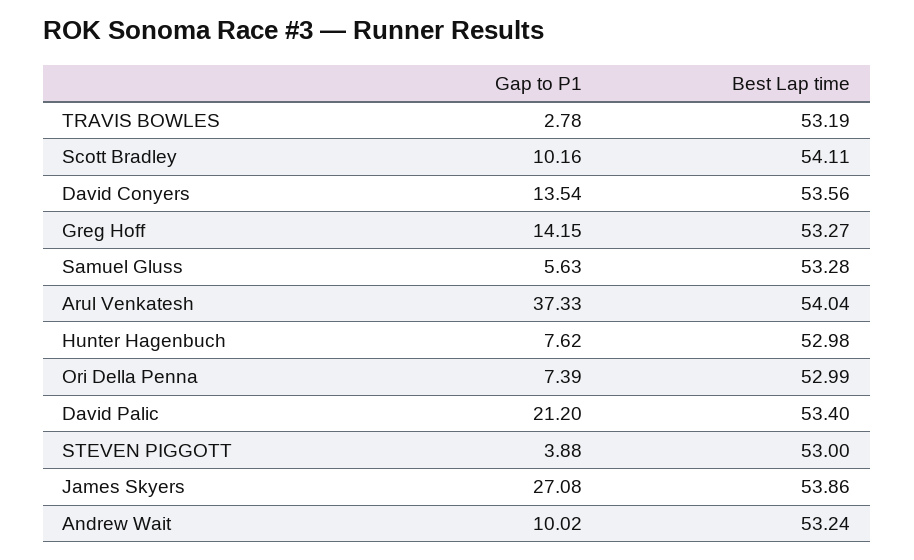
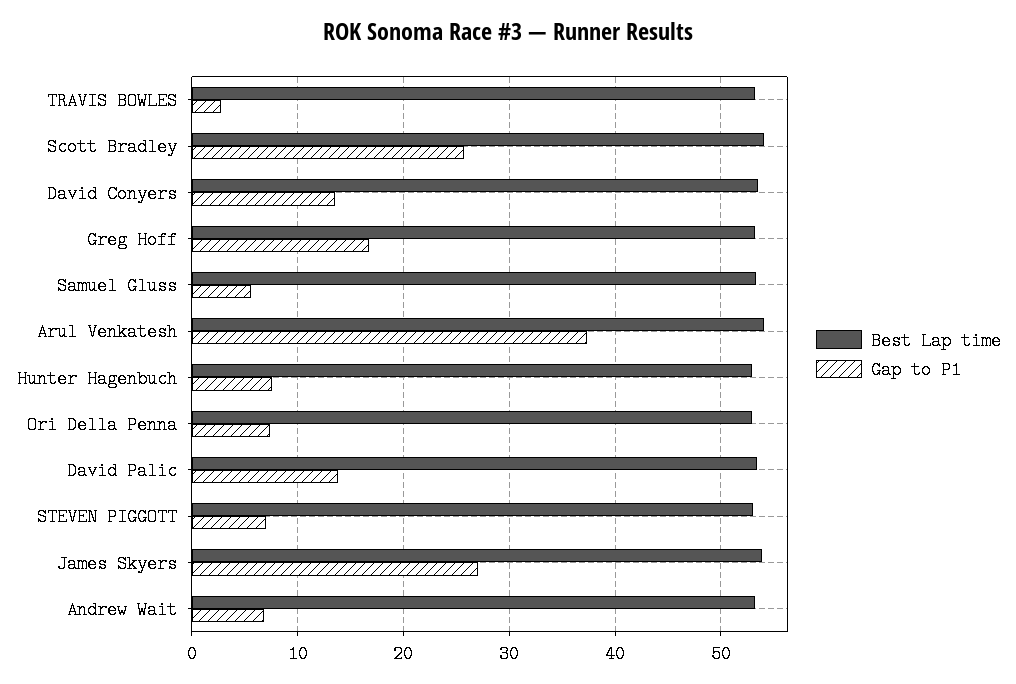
  {
    "Gap to P1": {
      "TRAVIS BOWLES": 2.78,
-     "Scott Bradley": 10.16,
+     "Scott Bradley": 26,
      "David Conyers": 13.54,
-     "Greg Hoff": 14.15,
+     "Greg Hoff": 17,
      "Samuel Gluss": 5.63,
      "Arul Venkatesh": 37.33,
      "Hunter Hagenbuch": 7.62,
      "Ori Della Penna": 7.39,
-     "David Palic": 21.2,
+     "David Palic": 14,
-     "STEVEN PIGGOTT": 3.88,
+     "STEVEN PIGGOTT": 7,
      "James Skyers": 27.08,
-     "Andrew Wait": 10.02
+     "Andrew Wait": 7
    },
    "Best Lap time": {
      "TRAVIS BOWLES": 53.19,
      "Scott Bradley": 54.11,
      "David Conyers": 53.56,
      "Greg Hoff": 53.27,
      "Samuel Gluss": 53.28,
      "Arul Venkatesh": 54.04,
      "Hunter Hagenbuch": 52.98,
      "Ori Della Penna": 52.99,
      "David Palic": 53.4,
      "STEVEN PIGGOTT": 53,
      "James Skyers": 53.86,
      "Andrew Wait": 53.24
    }
  }

